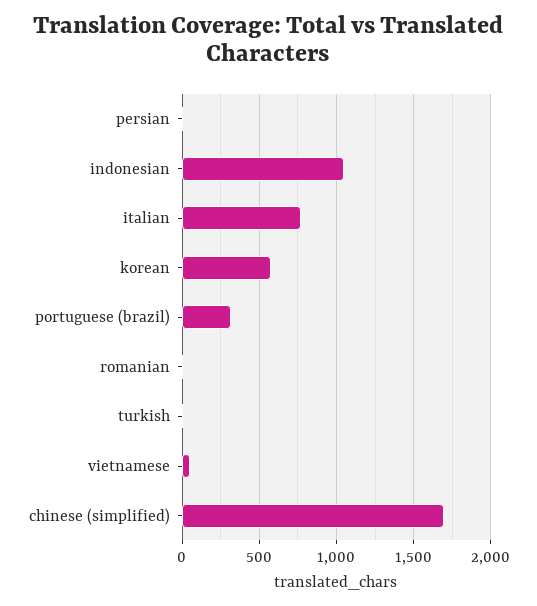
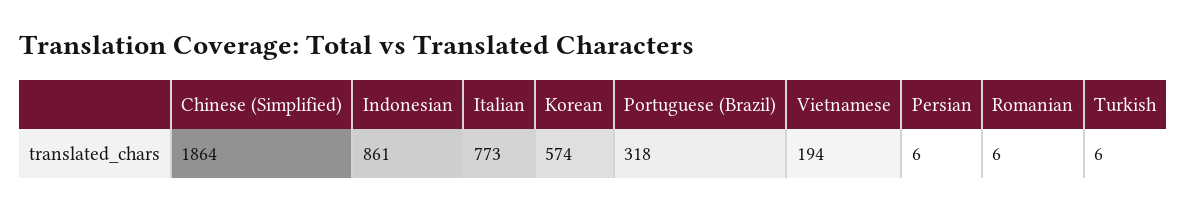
  {
    "persian": 6,
-   "indonesian": 1050,
+   "indonesian": 861,
    "italian": 773,
    "korean": 574,
    "portuguese (brazil)": 318,
    "romanian": 6,
    "turkish": 6,
-   "vietnamese": 50,
+   "vietnamese": 194,
-   "chinese (simplified)": 1700
+   "chinese (simplified)": 1864
  }

